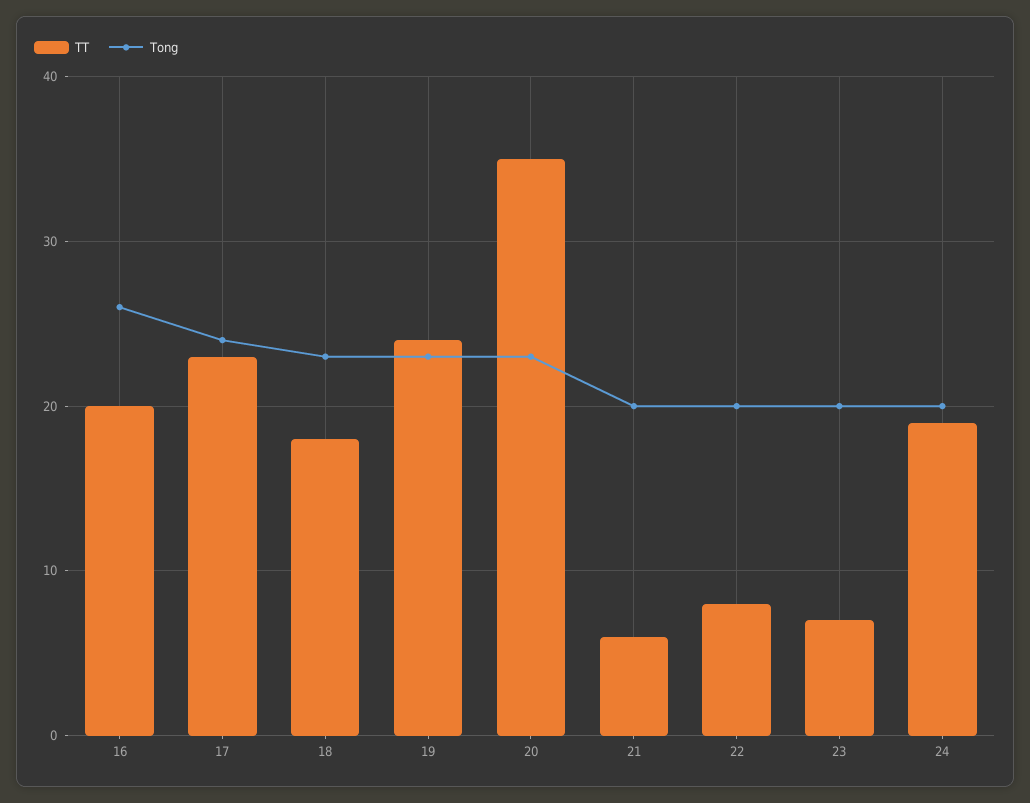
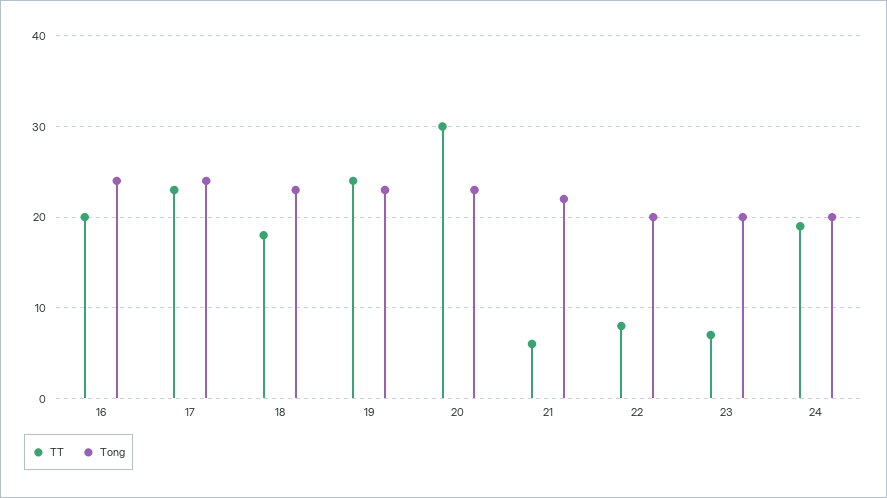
  {
    "TT": {
      "16": 20,
      "17": 23,
      "18": 18,
      "19": 24,
-     "20": 35,
+     "20": 30,
      "21": 6,
      "22": 8,
      "23": 7,
      "24": 19
    },
    "Tong": {
-     "16": 26,
+     "16": 24,
      "17": 24,
      "18": 23,
      "19": 23,
      "20": 23,
-     "21": 20,
+     "21": 22,
      "22": 20,
      "23": 20,
      "24": 20
    }
  }

